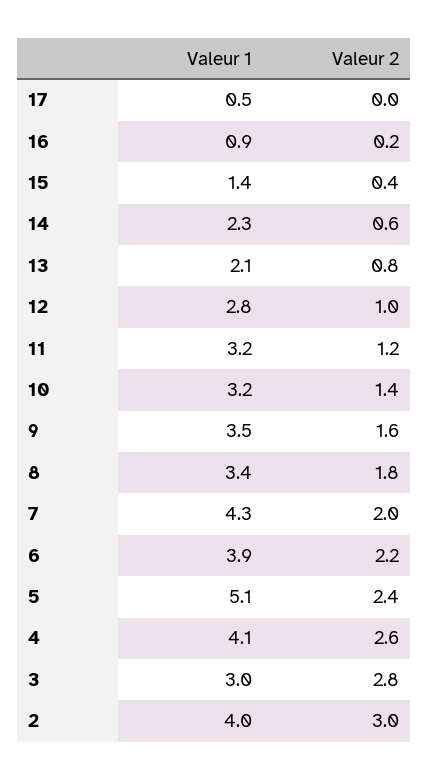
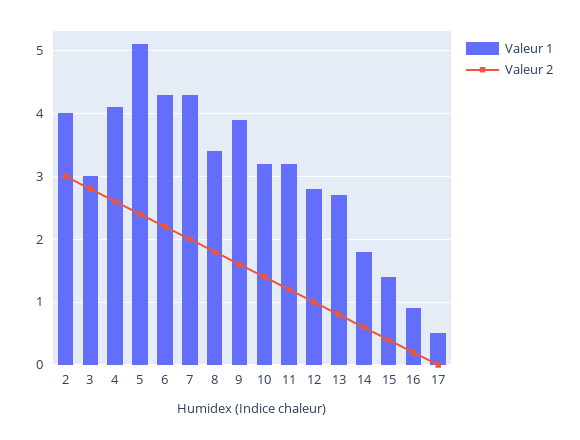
  {
    "Valeur 1": {
      "17": 0.5,
      "16": 0.9,
      "15": 1.4,
-     "14": 2.3,
+     "14": 1.8,
-     "13": 2.1,
+     "13": 2.7,
      "12": 2.8,
      "11": 3.2,
      "10": 3.2,
-     "9": 3.5,
+     "9": 3.9,
      "8": 3.4,
      "7": 4.3,
-     "6": 3.9,
+     "6": 4.3,
      "5": 5.1,
      "4": 4.1,
      "3": 3,
      "2": 4
    },
    "Valeur 2": {
      "17": 0,
      "16": 0.2,
      "15": 0.4,
      "14": 0.6,
      "13": 0.8,
      "12": 1,
      "11": 1.2,
      "10": 1.4,
      "9": 1.6,
      "8": 1.8,
      "7": 2,
      "6": 2.2,
      "5": 2.4,
      "4": 2.6,
      "3": 2.8,
      "2": 3
    }
  }

